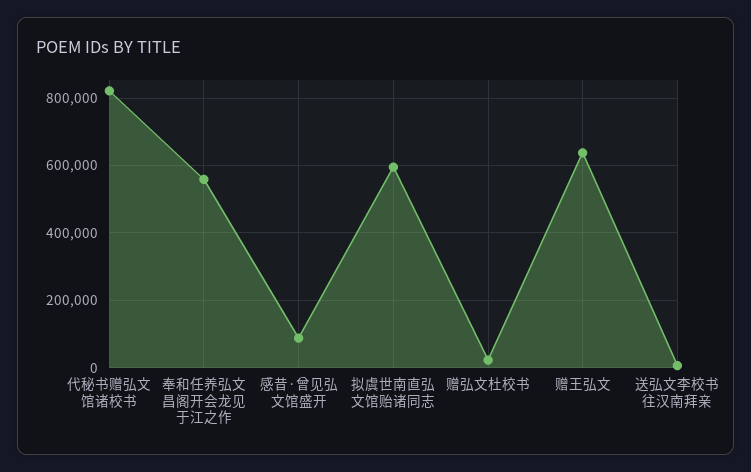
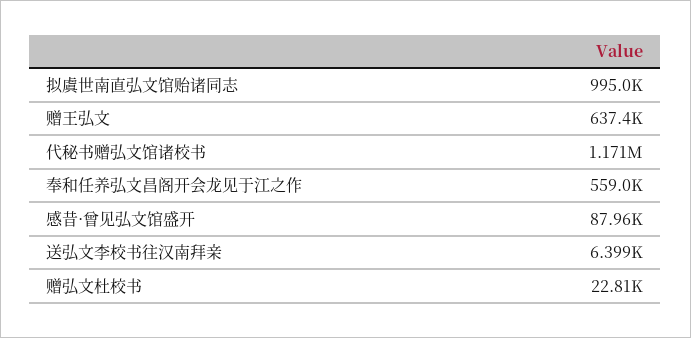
  {
-   "代秘书赠弘文馆诸校书": 820000,
+   "代秘书赠弘文馆诸校书": 1171000,
    "奉和任养弘文昌阁开会龙见于江之作": 559000,
    "感昔·曾见弘文馆盛开": 87960,
-   "拟虞世南直弘文馆贻诸同志": 600000,
+   "拟虞世南直弘文馆贻诸同志": 995000,
    "赠弘文杜校书": 22810,
    "赠王弘文": 637400,
    "送弘文李校书往汉南拜亲": 6399
  }

